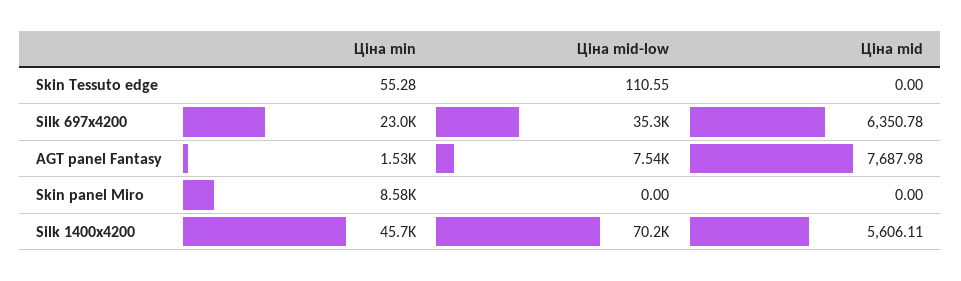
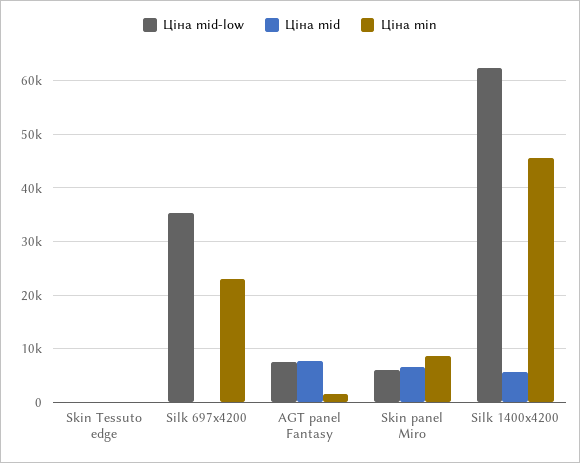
  {
    "Ціна min": {
      "Skin Tessuto edge": 55.28,
      "Silk 697x4200": 23000,
      "AGT panel Fantasy": 1530,
      "Skin panel Miro": 8580,
      "Silk 1400x4200": 45700
    },
    "Ціна mid-low": {
      "Skin Tessuto edge": 110.55,
      "Silk 697x4200": 35300,
      "AGT panel Fantasy": 7540,
-     "Skin panel Miro": 0,
+     "Skin panel Miro": 6000,
-     "Silk 1400x4200": 70200
+     "Silk 1400x4200": 62000
    },
    "Ціна mid": {
      "Skin Tessuto edge": 0,
-     "Silk 697x4200": 6350.78,
+     "Silk 697x4200": 0,
      "AGT panel Fantasy": 7687.98,
-     "Skin panel Miro": 0,
+     "Skin panel Miro": 6000,
      "Silk 1400x4200": 5606.11
    }
  }

